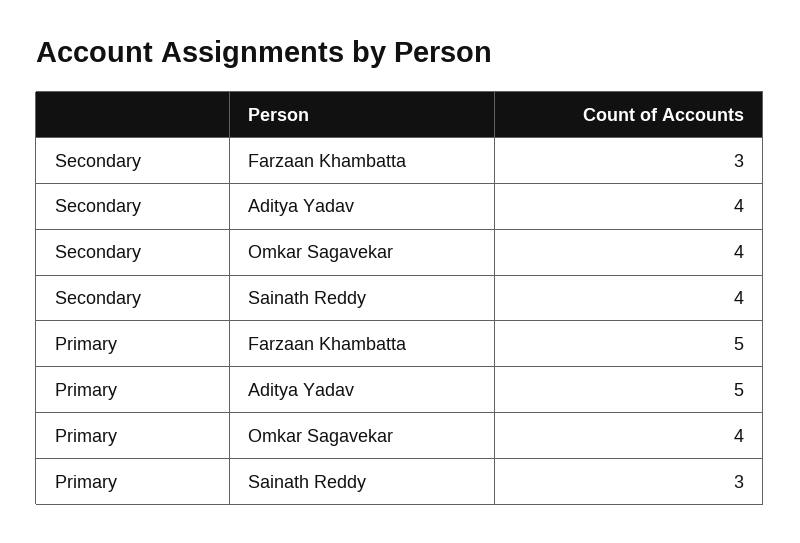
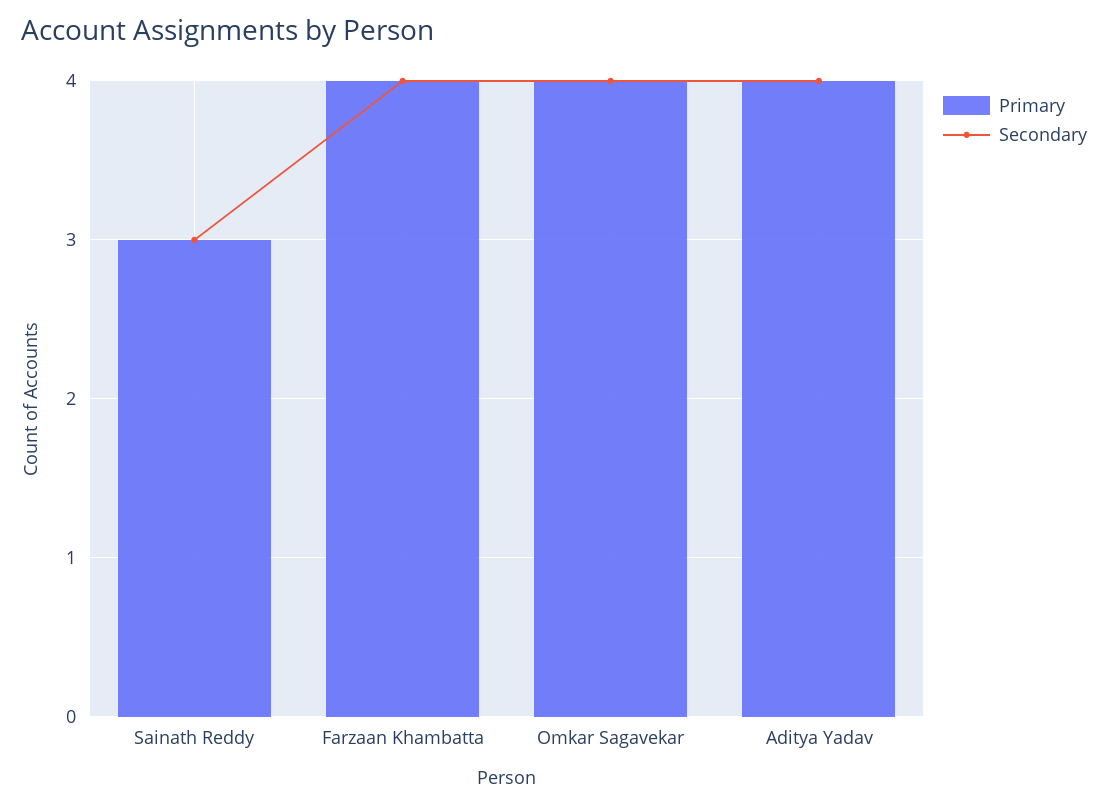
  {
    "Secondary": {
-     "Farzaan Khambatta": 3,
+     "Farzaan Khambatta": 4,
      "Aditya Yadav": 4,
      "Omkar Sagavekar": 4,
-     "Sainath Reddy": 4
+     "Sainath Reddy": 3
    },
    "Primary": {
-     "Farzaan Khambatta": 5,
+     "Farzaan Khambatta": 4,
-     "Aditya Yadav": 5,
+     "Aditya Yadav": 4,
      "Omkar Sagavekar": 4,
      "Sainath Reddy": 3
    }
  }

